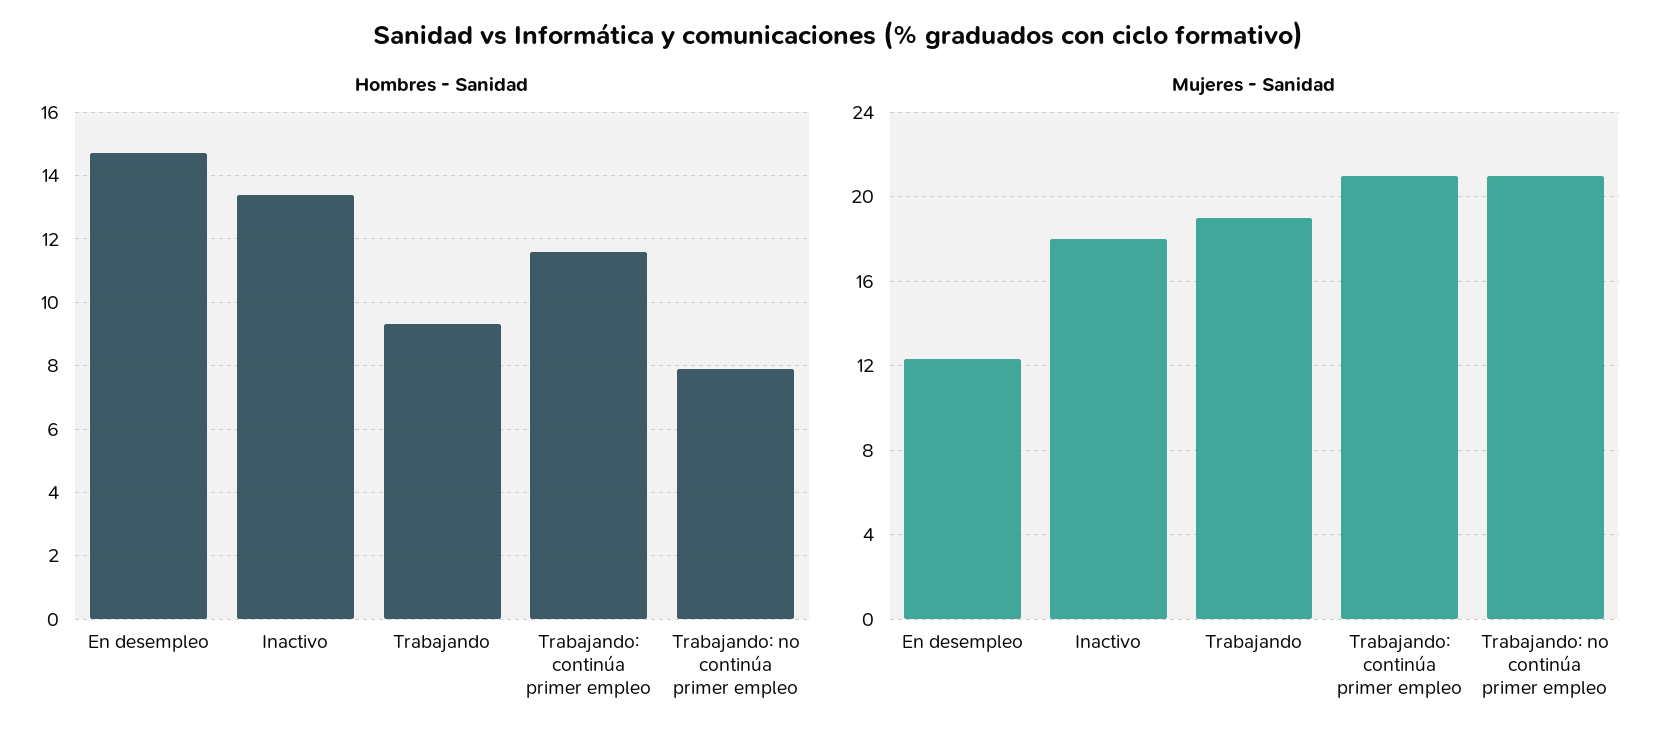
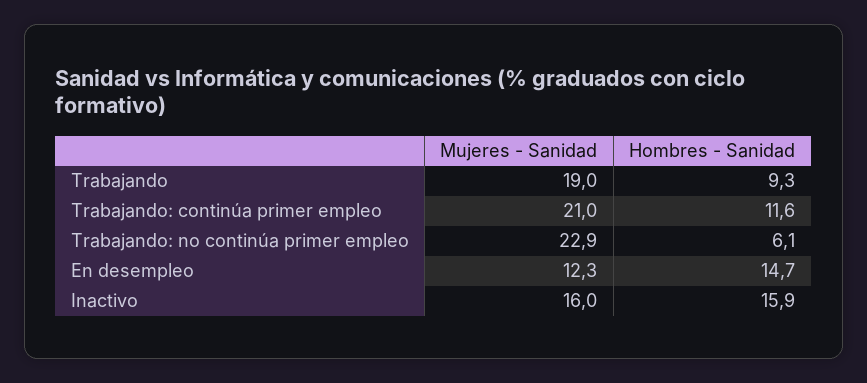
  {
    "Hombres - Sanidad": {
      "En desempleo": 14.7,
-     "Inactivo": 13.5,
+     "Inactivo": 15.9,
      "Trabajando": 9.3,
      "Trabajando: continúa primer empleo": 11.6,
-     "Trabajando: no continúa primer empleo": 8
+     "Trabajando: no continúa primer empleo": 6.1
    },
    "Mujeres - Sanidad": {
      "En desempleo": 12.3,
-     "Inactivo": 18,
+     "Inactivo": 16,
      "Trabajando": 19,
      "Trabajando: continúa primer empleo": 21,
-     "Trabajando: no continúa primer empleo": 21
+     "Trabajando: no continúa primer empleo": 22.9
    }
  }

